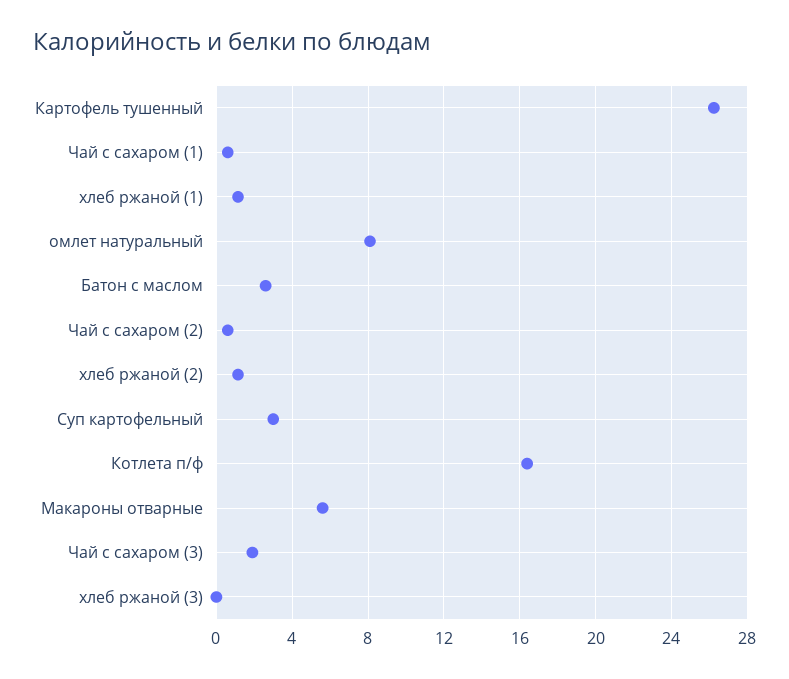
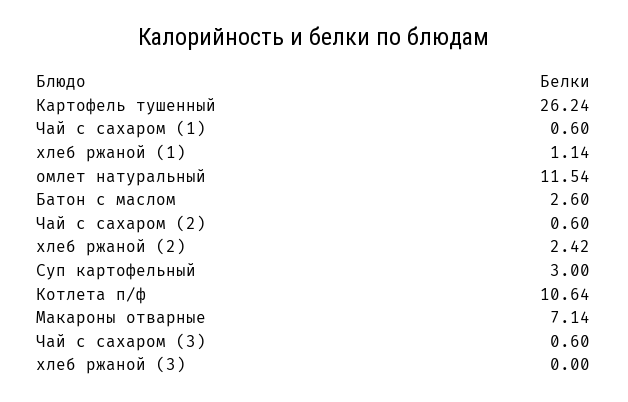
  {
    "Картофель тушенный": 26.24,
    "Чай с сахаром (1)": 0.6,
    "хлеб ржаной (1)": 1.14,
-   "омлет натуральный": 8,
+   "омлет натуральный": 11.54,
    "Батон с маслом": 2.6,
    "Чай с сахаром (2)": 0.6,
-   "хлеб ржаной (2)": 1,
+   "хлеб ржаной (2)": 2.42,
    "Суп картофельный": 3,
-   "Котлета п/ф": 16.5,
+   "Котлета п/ф": 10.64,
-   "Макароны отварные": 5.5,
+   "Макароны отварные": 7.14,
-   "Чай с сахаром (3)": 2,
+   "Чай с сахаром (3)": 0.6,
    "хлеб ржаной (3)": 0
  }

